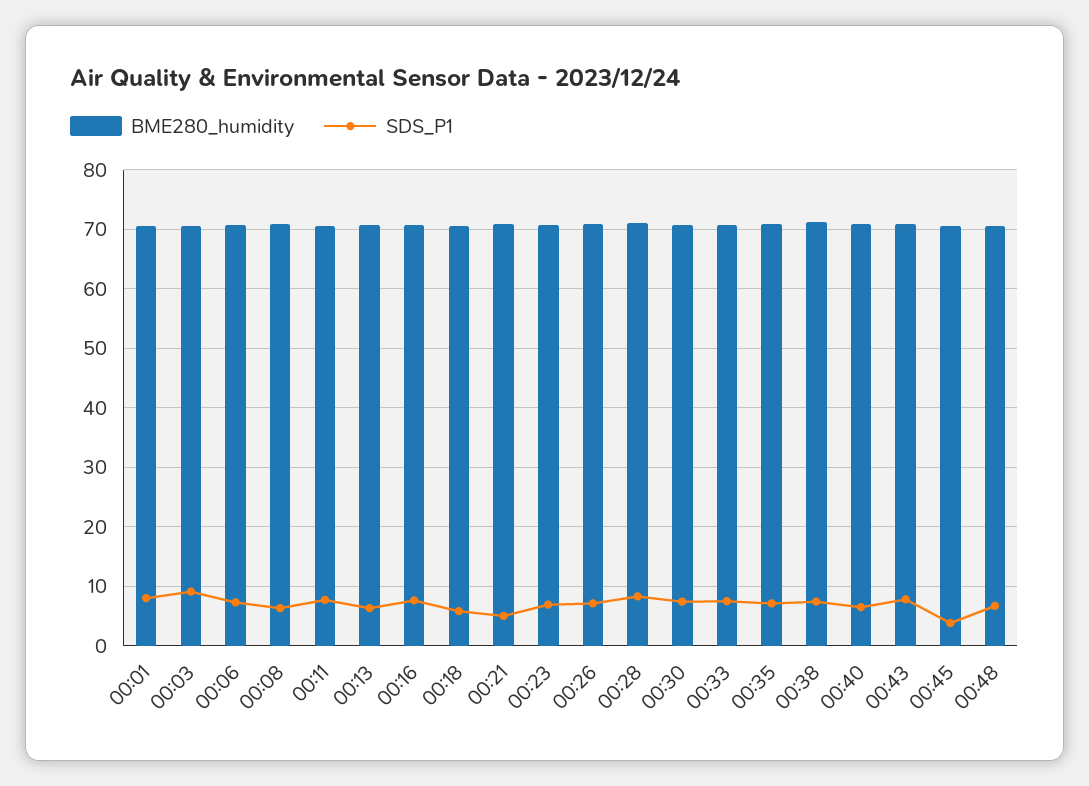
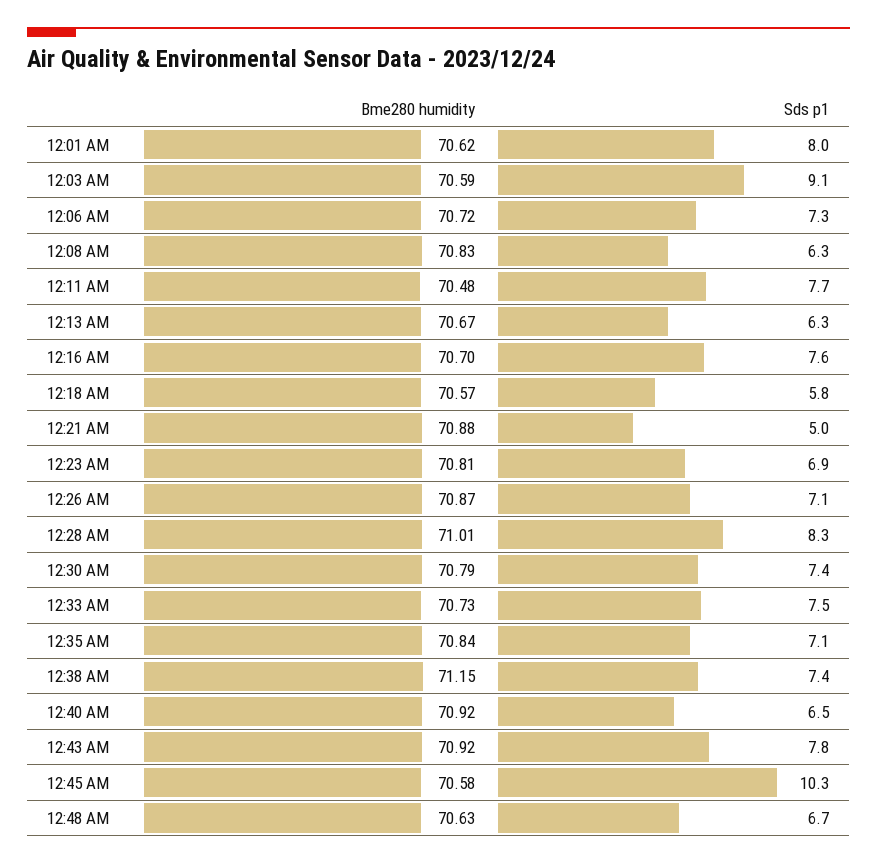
  {
    "BME280_humidity": {
      "00:01": 70.62,
      "00:03": 70.59,
      "00:06": 70.72,
      "00:08": 70.83,
      "00:11": 70.48,
      "00:13": 70.67,
      "00:16": 70.7,
      "00:18": 70.57,
      "00:21": 70.88,
      "00:23": 70.81,
      "00:26": 70.87,
      "00:28": 71.01,
      "00:30": 70.79,
      "00:33": 70.73,
      "00:35": 70.84,
      "00:38": 71.15,
      "00:40": 70.92,
      "00:43": 70.92,
      "00:45": 70.58,
      "00:48": 70.63
    },
    "SDS_P1": {
      "00:01": 8,
      "00:03": 9.1,
      "00:06": 7.3,
      "00:08": 6.3,
      "00:11": 7.7,
      "00:13": 6.3,
      "00:16": 7.6,
      "00:18": 5.8,
      "00:21": 5,
      "00:23": 6.9,
      "00:26": 7.1,
      "00:28": 8.3,
      "00:30": 7.4,
      "00:33": 7.5,
      "00:35": 7.1,
      "00:38": 7.4,
      "00:40": 6.5,
      "00:43": 7.8,
-     "00:45": 4,
+     "00:45": 10.3,
      "00:48": 6.7
    }
  }

